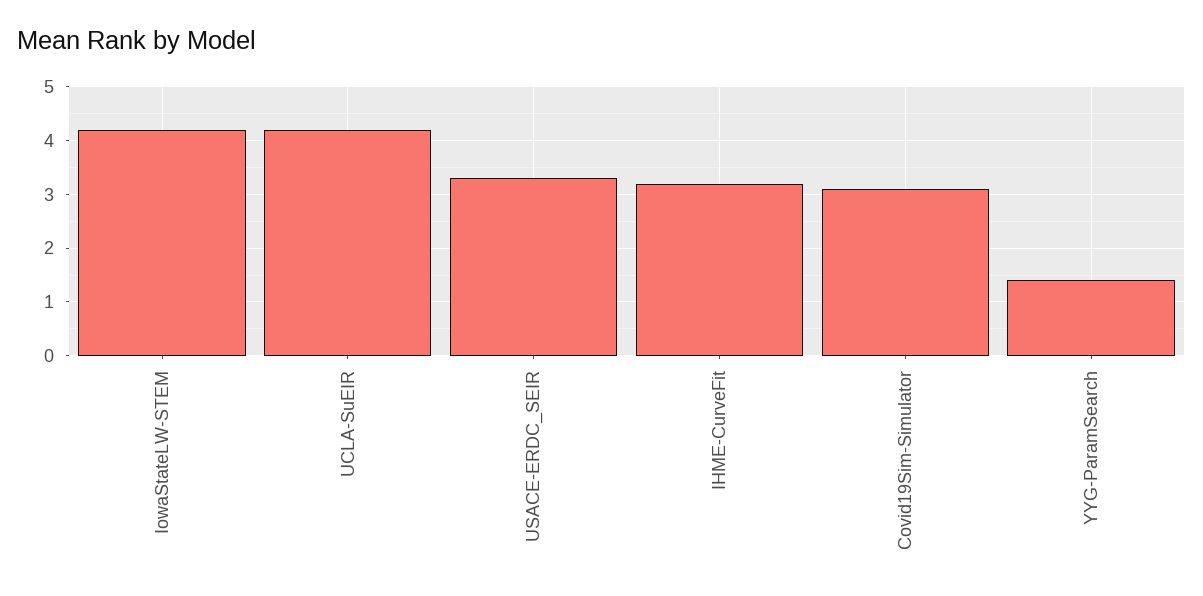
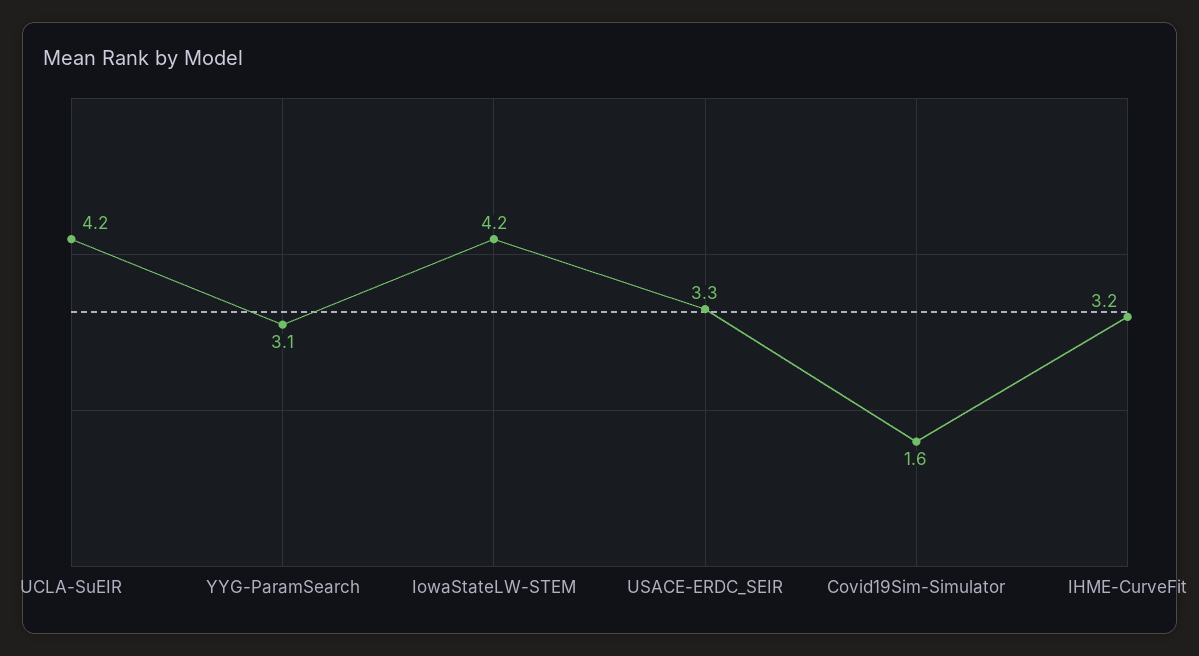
  {
    "IowaStateLW-STEM": 4.2,
    "UCLA-SuEIR": 4.2,
    "USACE-ERDC_SEIR": 3.3,
    "IHME-CurveFit": 3.2,
-   "Covid19Sim-Simulator": 3,
+   "Covid19Sim-Simulator": 1.6,
-   "YYG-ParamSearch": 1.5
+   "YYG-ParamSearch": 3.1
  }

